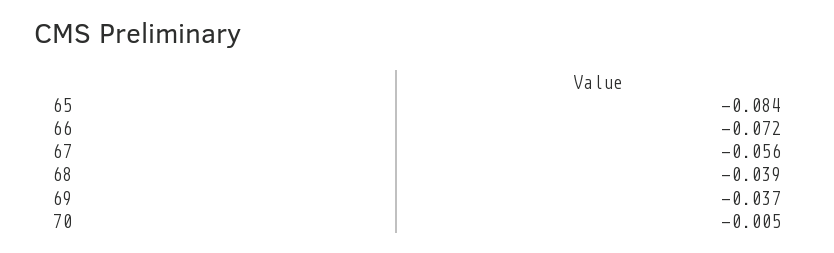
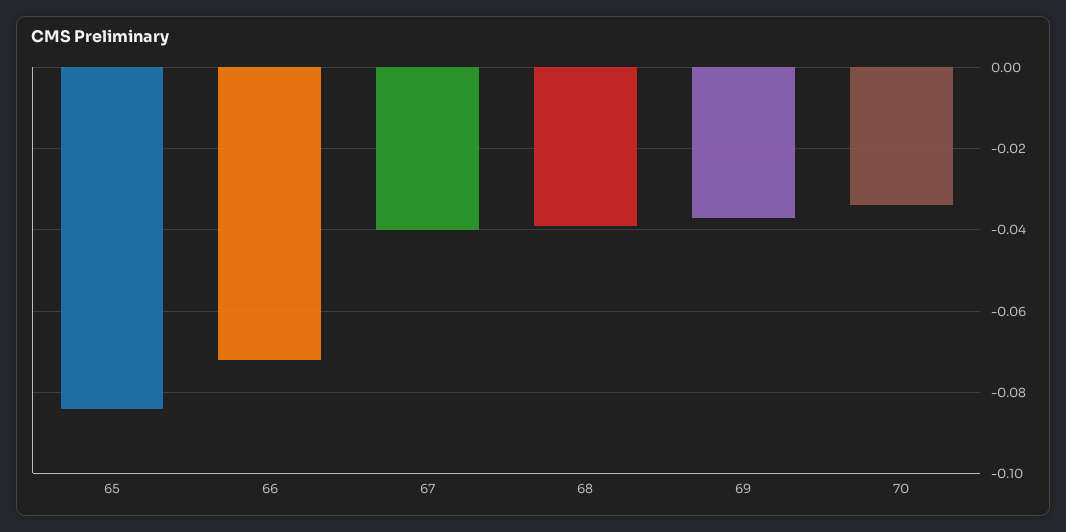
  {
    "65": -0.084,
    "66": -0.072,
-   "67": -0.056,
+   "67": -0.04,
    "68": -0.039,
    "69": -0.037,
-   "70": -0.005
+   "70": -0.035
  }

